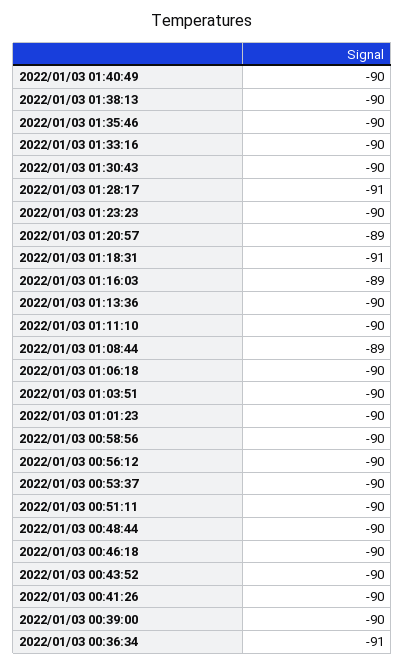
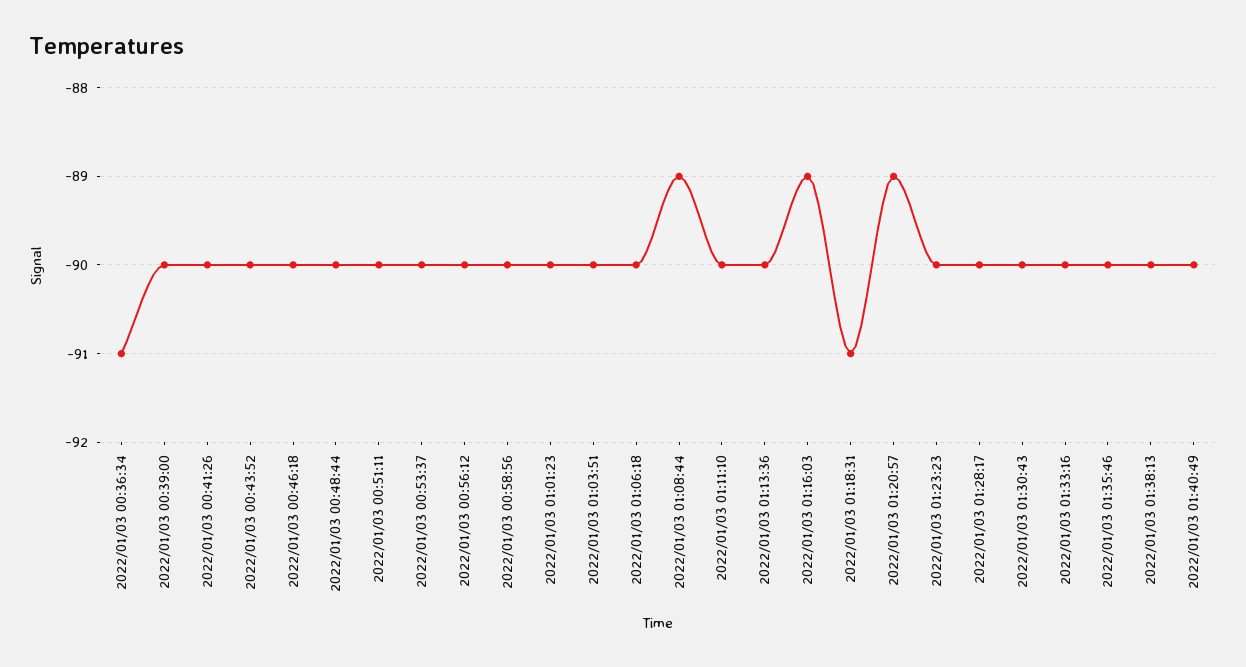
  {
    "2022/01/03 01:40:49": -90,
    "2022/01/03 01:38:13": -90,
    "2022/01/03 01:35:46": -90,
    "2022/01/03 01:33:16": -90,
    "2022/01/03 01:30:43": -90,
-   "2022/01/03 01:28:17": -91,
+   "2022/01/03 01:28:17": -90,
    "2022/01/03 01:23:23": -90,
    "2022/01/03 01:20:57": -89,
    "2022/01/03 01:18:31": -91,
    "2022/01/03 01:16:03": -89,
    "2022/01/03 01:13:36": -90,
    "2022/01/03 01:11:10": -90,
    "2022/01/03 01:08:44": -89,
    "2022/01/03 01:06:18": -90,
    "2022/01/03 01:03:51": -90,
    "2022/01/03 01:01:23": -90,
    "2022/01/03 00:58:56": -90,
    "2022/01/03 00:56:12": -90,
    "2022/01/03 00:53:37": -90,
    "2022/01/03 00:51:11": -90,
    "2022/01/03 00:48:44": -90,
    "2022/01/03 00:46:18": -90,
    "2022/01/03 00:43:52": -90,
    "2022/01/03 00:41:26": -90,
    "2022/01/03 00:39:00": -90,
    "2022/01/03 00:36:34": -91
  }

